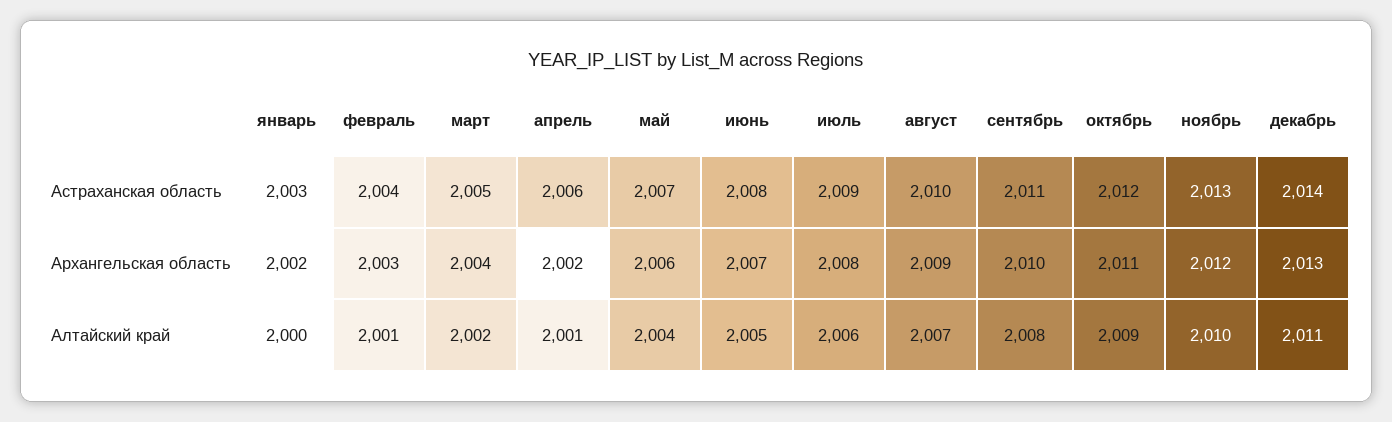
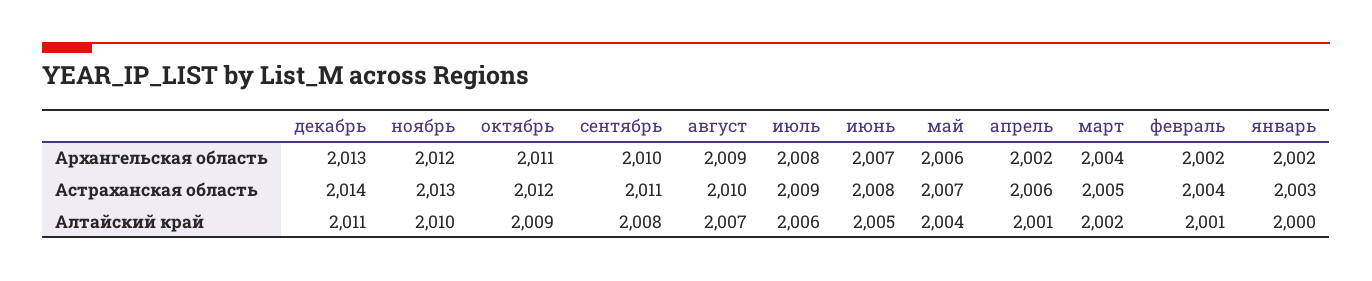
  {
    "январь": {
      "Астраханская область": 2003,
      "Архангельская область": 2002,
      "Алтайский край": 2000
    },
    "февраль": {
      "Астраханская область": 2004,
-     "Архангельская область": 2003,
+     "Архангельская область": 2002,
      "Алтайский край": 2001
    },
    "март": {
      "Астраханская область": 2005,
      "Архангельская область": 2004,
      "Алтайский край": 2002
    },
    "апрель": {
      "Астраханская область": 2006,
      "Архангельская область": 2002,
      "Алтайский край": 2001
    },
    "май": {
      "Астраханская область": 2007,
      "Архангельская область": 2006,
      "Алтайский край": 2004
    },
    "июнь": {
      "Астраханская область": 2008,
      "Архангельская область": 2007,
      "Алтайский край": 2005
    },
    "июль": {
      "Астраханская область": 2009,
      "Архангельская область": 2008,
      "Алтайский край": 2006
    },
    "август": {
      "Астраханская область": 2010,
      "Архангельская область": 2009,
      "Алтайский край": 2007
    },
    "сентябрь": {
      "Астраханская область": 2011,
      "Архангельская область": 2010,
      "Алтайский край": 2008
    },
    "октябрь": {
      "Астраханская область": 2012,
      "Архангельская область": 2011,
      "Алтайский край": 2009
    },
    "ноябрь": {
      "Астраханская область": 2013,
      "Архангельская область": 2012,
      "Алтайский край": 2010
    },
    "декабрь": {
      "Астраханская область": 2014,
      "Архангельская область": 2013,
      "Алтайский край": 2011
    }
  }

